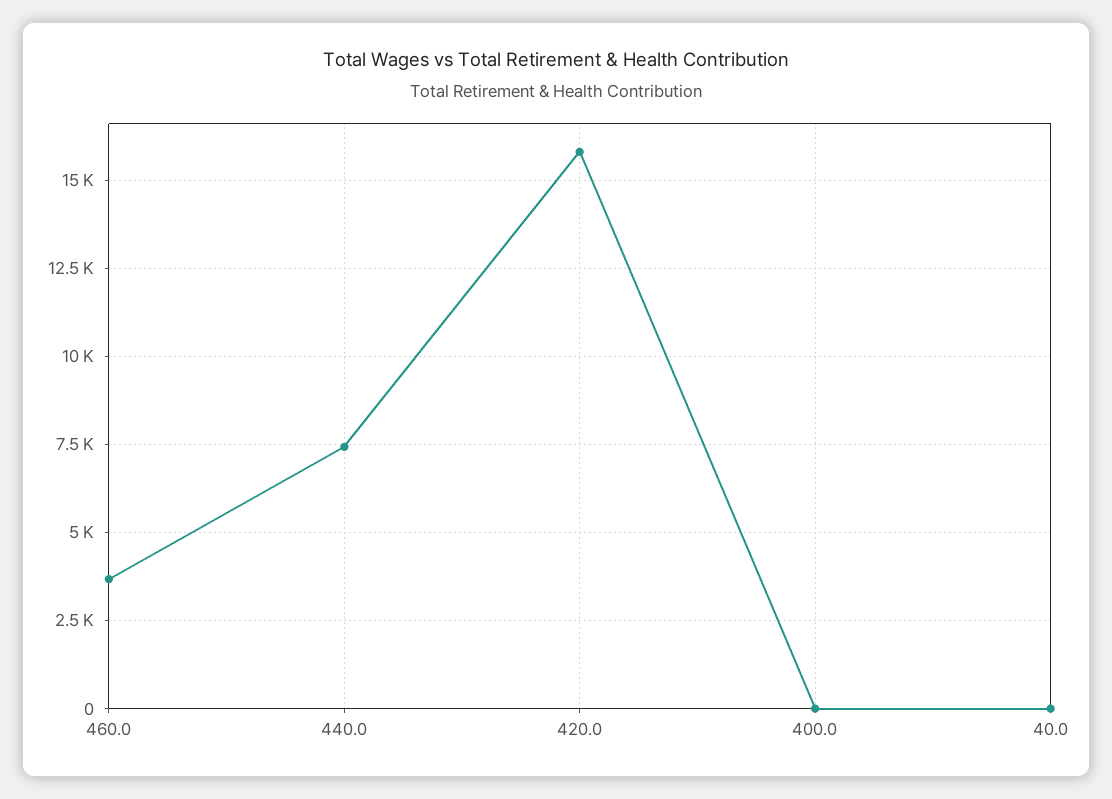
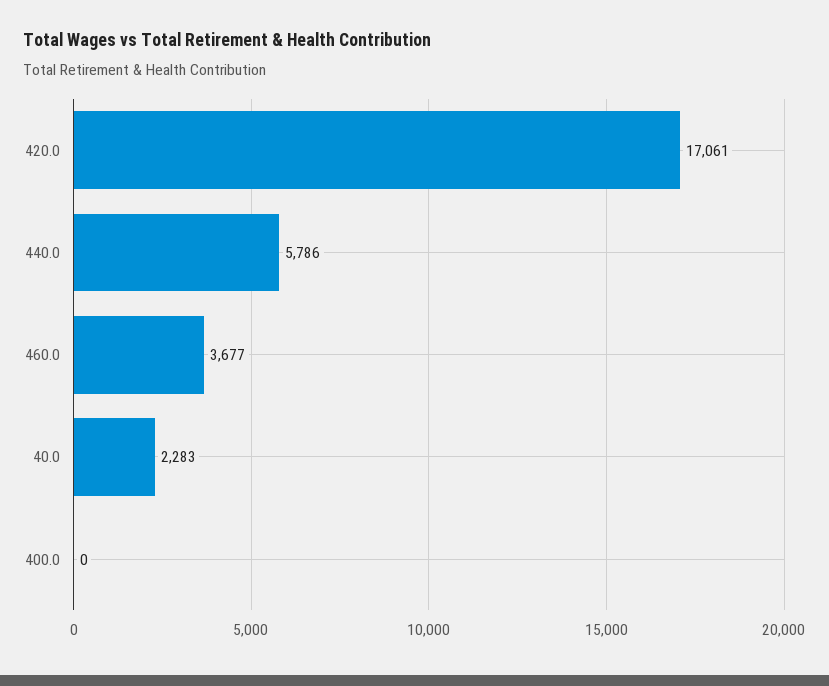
  {
    "460.0": 3677,
-   "440.0": 7500,
+   "440.0": 5786,
-   "420.0": 15750,
+   "420.0": 17061,
    "400.0": 0,
-   "40.0": 0
+   "40.0": 2283
  }

